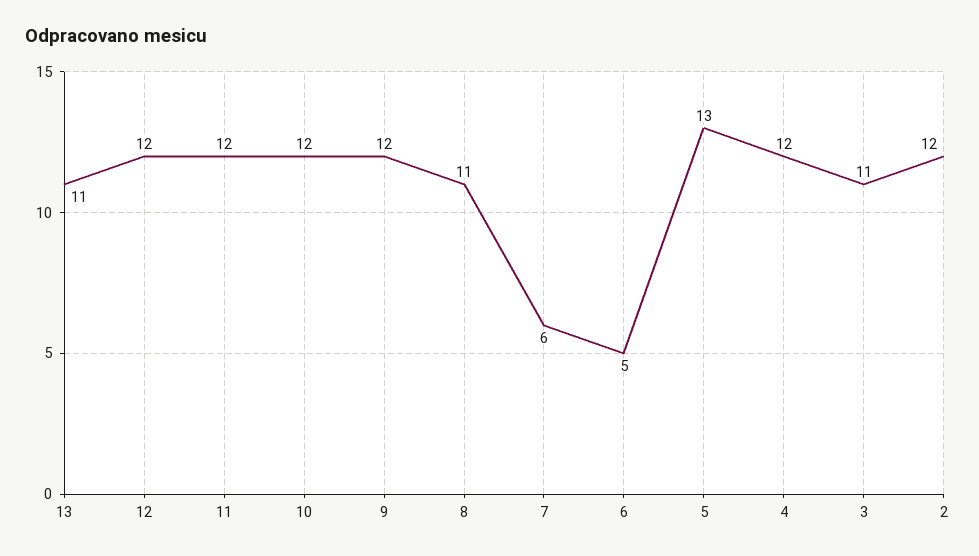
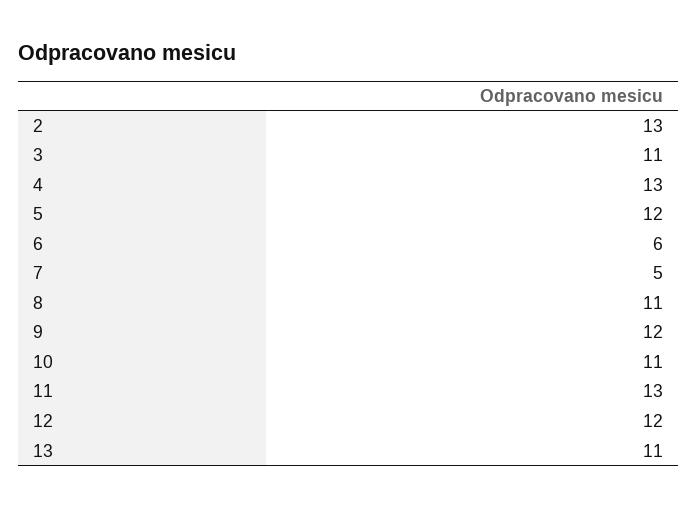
  {
    "13": 11,
    "12": 12,
-   "11": 12,
+   "11": 13,
-   "10": 12,
+   "10": 11,
    "9": 12,
    "8": 11,
-   "7": 6,
+   "7": 5,
-   "6": 5,
+   "6": 6,
-   "5": 13,
+   "5": 12,
-   "4": 12,
+   "4": 13,
    "3": 11,
-   "2": 12
+   "2": 13
  }

